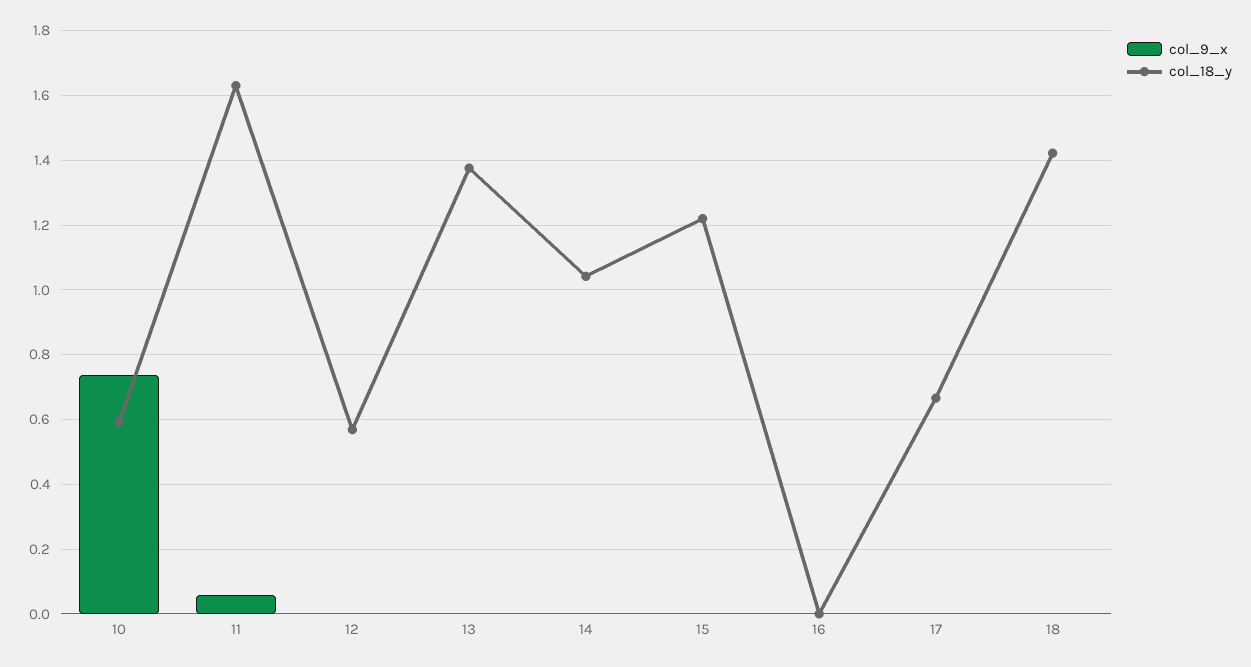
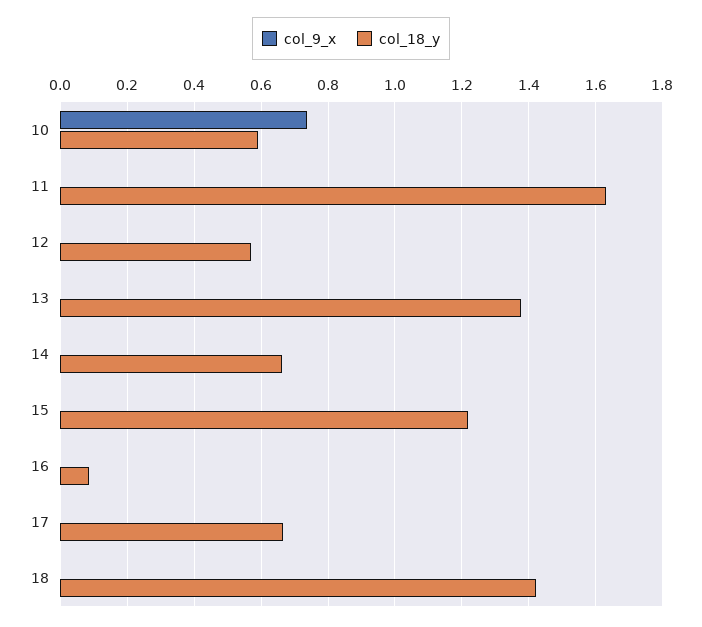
  {
    "col_9_x": {
      "10": 0.74,
-     "11": 0.06,
+     "11": 0,
      "12": 0,
      "13": 0,
      "14": 0,
      "15": 0,
      "16": 0,
      "17": 0,
      "18": 0
    },
    "col_18_y": {
      "10": 0.6,
      "11": 1.64,
      "12": 0.56,
      "13": 1.38,
-     "14": 1.04,
+     "14": 0.66,
      "15": 1.22,
-     "16": 0,
+     "16": 0.08,
      "17": 0.66,
      "18": 1.42
    }
  }

